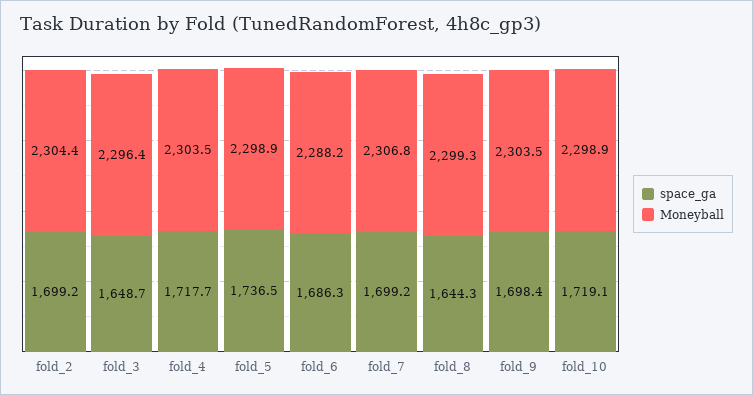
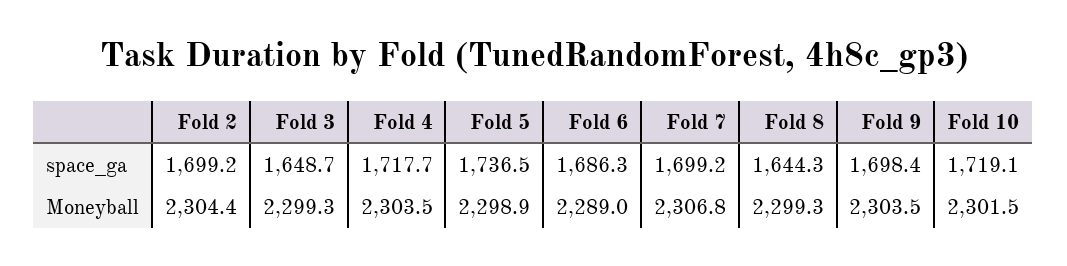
  {
    "space_ga": {
      "fold_2": 1699.2,
      "fold_3": 1648.7,
      "fold_4": 1717.7,
      "fold_5": 1736.5,
      "fold_6": 1686.3,
      "fold_7": 1699.2,
      "fold_8": 1644.3,
      "fold_9": 1698.4,
      "fold_10": 1719.1
    },
    "Moneyball": {
      "fold_2": 2304.4,
-     "fold_3": 2296.4,
+     "fold_3": 2299.3,
      "fold_4": 2303.5,
      "fold_5": 2298.9,
-     "fold_6": 2288.2,
+     "fold_6": 2289,
      "fold_7": 2306.8,
      "fold_8": 2299.3,
      "fold_9": 2303.5,
-     "fold_10": 2298.9
+     "fold_10": 2301.5
    }
  }

